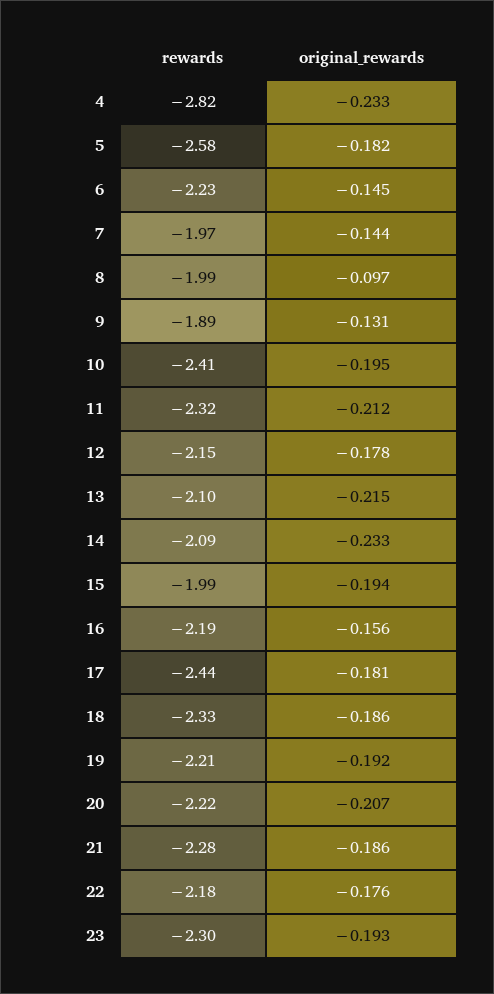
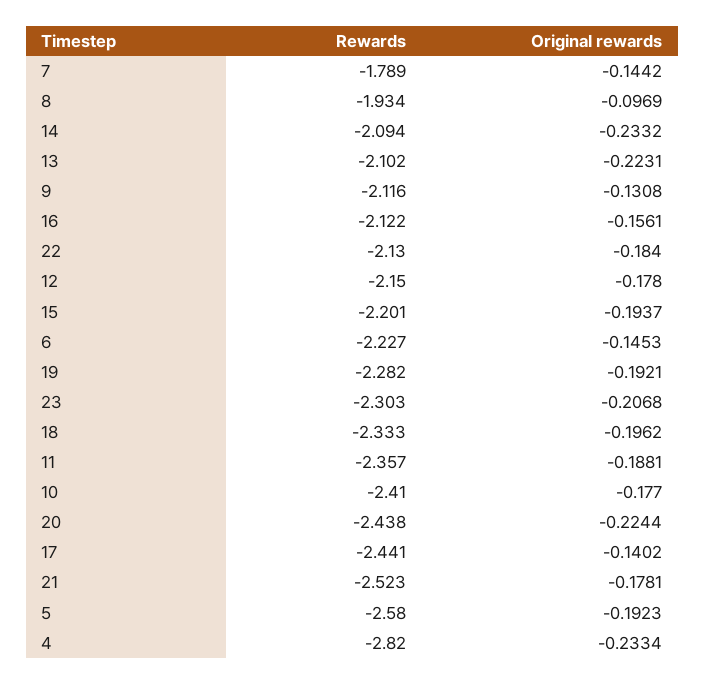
  {
    "rewards": {
      "4": -2.82,
      "5": -2.58,
      "6": -2.227,
-     "7": -1.97,
+     "7": -1.789,
-     "8": -1.99,
+     "8": -1.934,
-     "9": -1.89,
+     "9": -2.116,
      "10": -2.41,
-     "11": -2.32,
+     "11": -2.357,
      "12": -2.15,
      "13": -2.102,
      "14": -2.094,
-     "15": -1.99,
+     "15": -2.201,
-     "16": -2.19,
+     "16": -2.122,
      "17": -2.441,
      "18": -2.333,
-     "19": -2.21,
+     "19": -2.282,
-     "20": -2.22,
+     "20": -2.438,
-     "21": -2.28,
+     "21": -2.523,
-     "22": -2.18,
+     "22": -2.13,
      "23": -2.303
    },
    "original_rewards": {
      "4": -0.2334,
-     "5": -0.182,
+     "5": -0.1923,
      "6": -0.1453,
      "7": -0.1442,
      "8": -0.0969,
      "9": -0.1308,
-     "10": -0.195,
+     "10": -0.177,
-     "11": -0.212,
+     "11": -0.1881,
      "12": -0.178,
-     "13": -0.215,
+     "13": -0.2231,
      "14": -0.2332,
      "15": -0.1937,
      "16": -0.1561,
-     "17": -0.181,
+     "17": -0.1402,
-     "18": -0.186,
+     "18": -0.1962,
      "19": -0.1921,
-     "20": -0.207,
+     "20": -0.2244,
-     "21": -0.186,
+     "21": -0.1781,
-     "22": -0.176,
+     "22": -0.184,
-     "23": -0.193
+     "23": -0.2068
    }
  }

